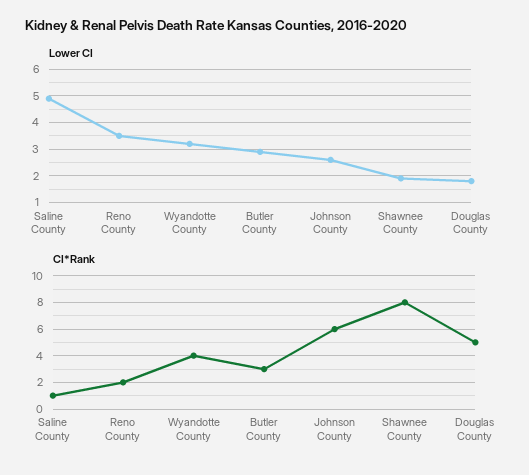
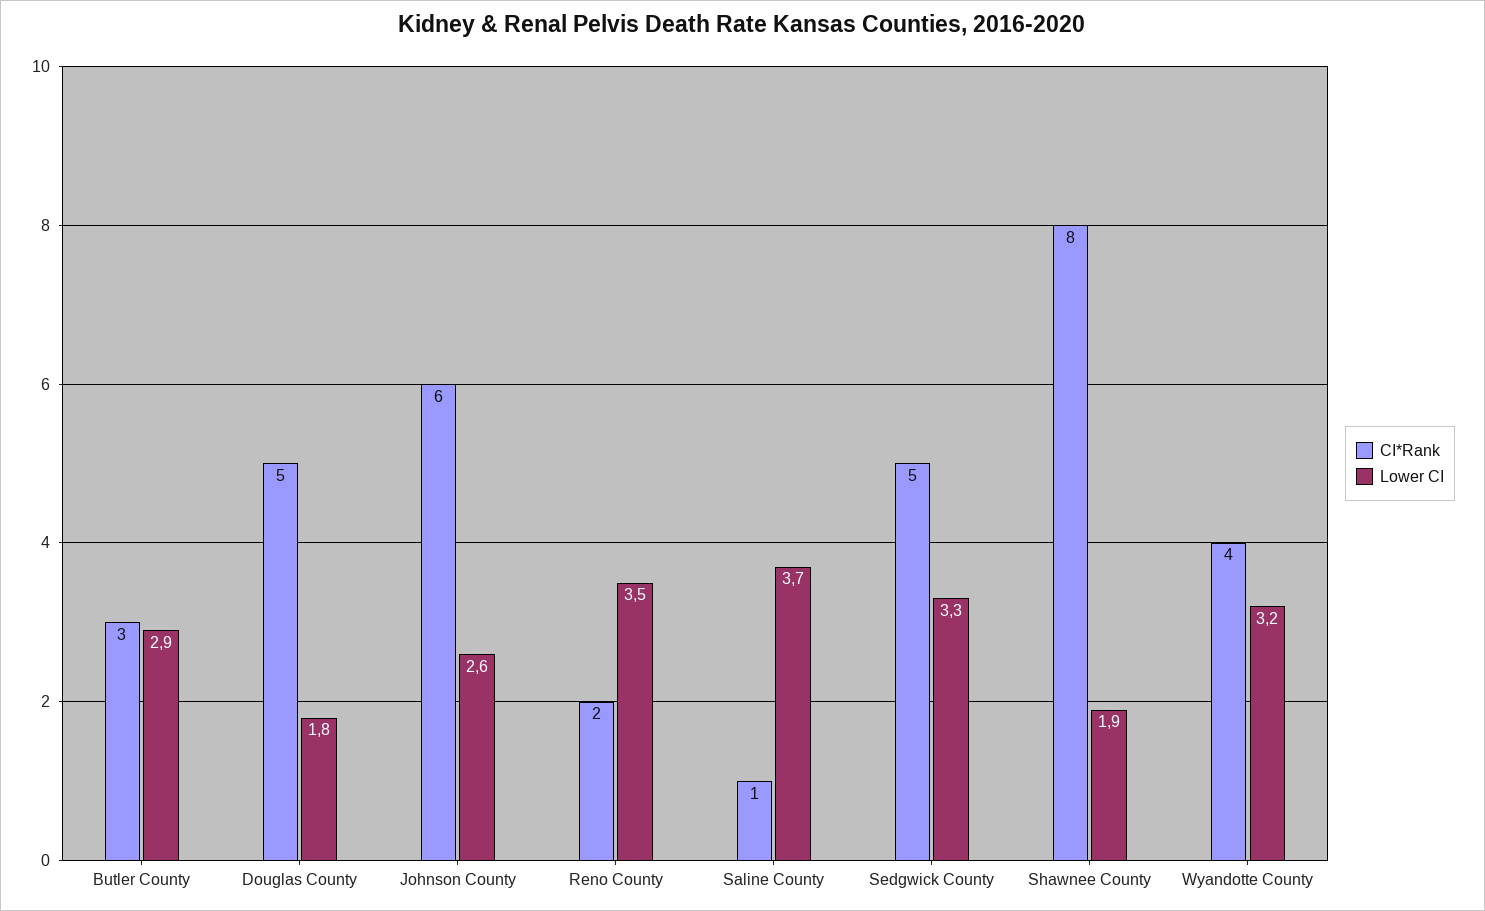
  {
    "Lower CI": {
-     "Saline County": 5,
+     "Saline County": 3.7,
      "Reno County": 3.5,
      "Wyandotte County": 3.2,
      "Butler County": 2.9,
      "Johnson County": 2.6,
      "Shawnee County": 1.9,
-     "Douglas County": 1.8
+     "Douglas County": 1.8,
+     "Sedgwick County": 3.3
    },
    "CI*Rank": {
      "Saline County": 1,
      "Reno County": 2,
      "Wyandotte County": 4,
      "Butler County": 3,
      "Johnson County": 6,
      "Shawnee County": 8,
-     "Douglas County": 5
+     "Douglas County": 5,
+     "Sedgwick County": 5
    }
  }

